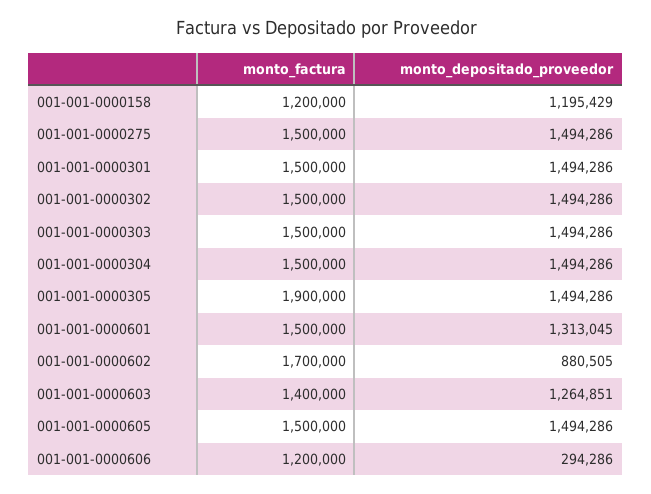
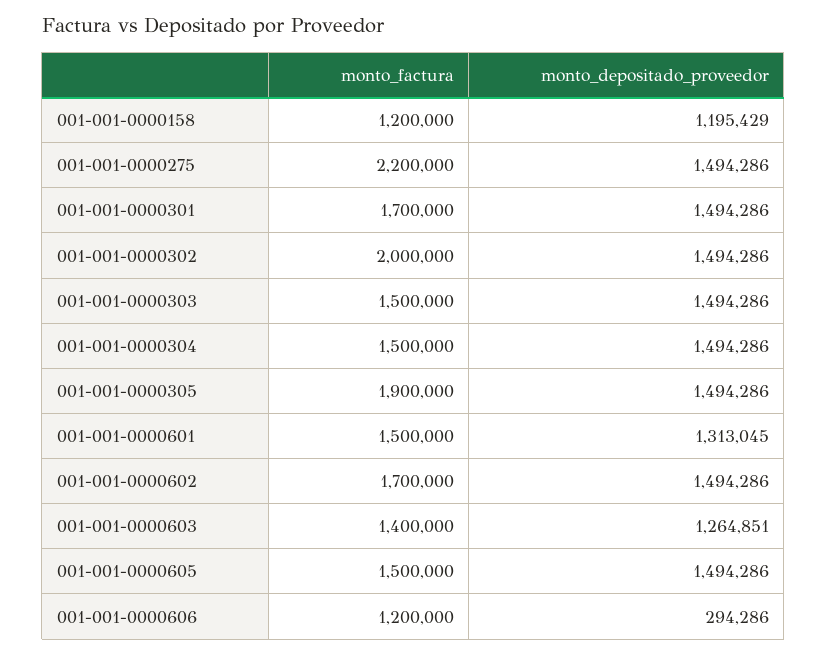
  {
    "monto_factura": {
      "001-001-0000158": 1200000,
-     "001-001-0000275": 1500000,
+     "001-001-0000275": 2200000,
-     "001-001-0000301": 1500000,
+     "001-001-0000301": 1700000,
-     "001-001-0000302": 1500000,
+     "001-001-0000302": 2000000,
      "001-001-0000303": 1500000,
      "001-001-0000304": 1500000,
      "001-001-0000305": 1900000,
      "001-001-0000601": 1500000,
      "001-001-0000602": 1700000,
      "001-001-0000603": 1400000,
      "001-001-0000605": 1500000,
      "001-001-0000606": 1200000
    },
    "monto_depositado_proveedor": {
      "001-001-0000158": 1195429,
      "001-001-0000275": 1494286,
      "001-001-0000301": 1494286,
      "001-001-0000302": 1494286,
      "001-001-0000303": 1494286,
      "001-001-0000304": 1494286,
      "001-001-0000305": 1494286,
      "001-001-0000601": 1313045,
-     "001-001-0000602": 880505,
+     "001-001-0000602": 1494286,
      "001-001-0000603": 1264851,
      "001-001-0000605": 1494286,
      "001-001-0000606": 294286
    }
  }

